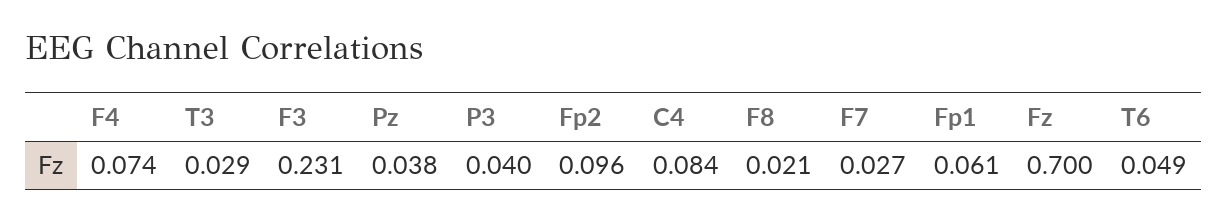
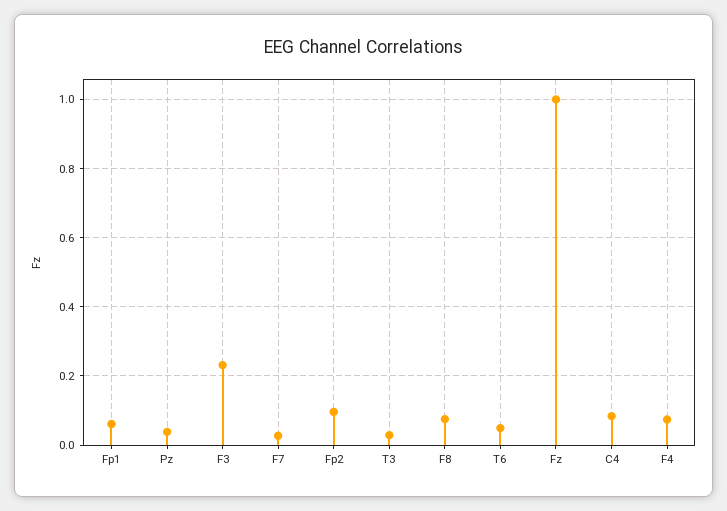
  {
    "F4": 0.074,
    "T3": 0.029,
    "F3": 0.231,
    "Pz": 0.038,
-   "P3": 0.04,
    "Fp2": 0.096,
    "C4": 0.084,
-   "F8": 0.021,
+   "F8": 0.08,
    "F7": 0.027,
    "Fp1": 0.061,
-   "Fz": 0.7,
+   "Fz": 1,
    "T6": 0.049
  }

